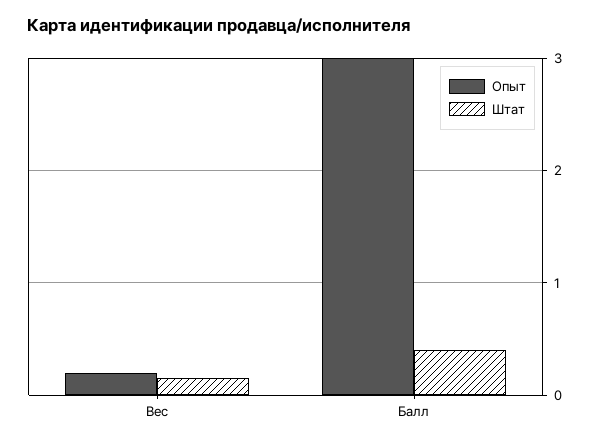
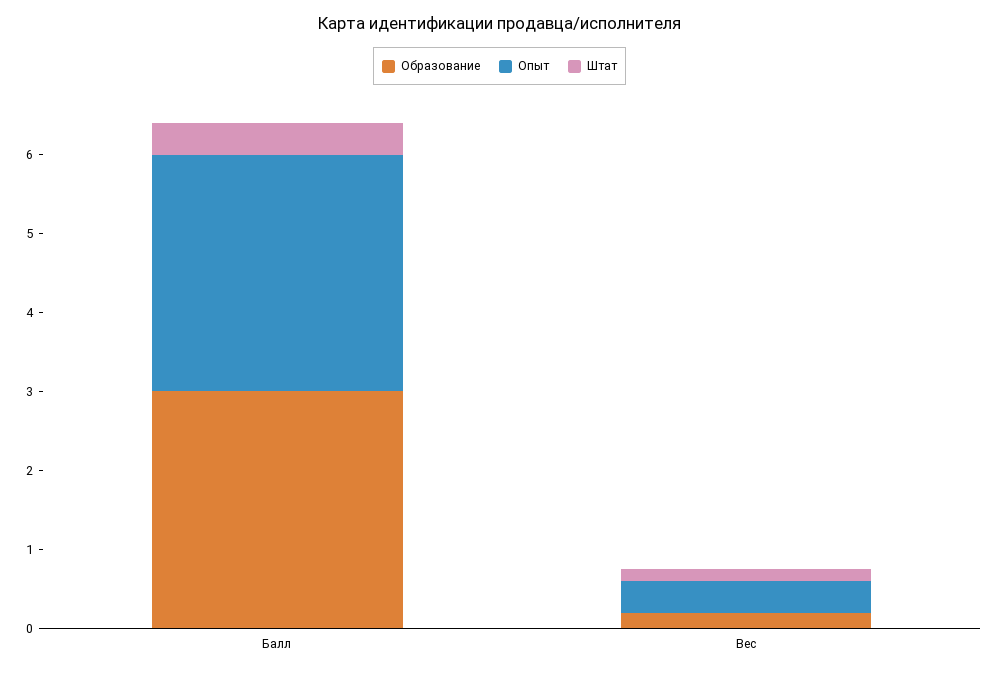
  {
    "Опыт": {
-     "Вес": 0.2,
+     "Вес": 0.4,
      "Балл": 3
    },
    "Штат": {
      "Вес": 0.2,
      "Балл": 0.4
-   }
+   },
+   "Образование": {
+     "Балл": 3,
+     "Вес": 0.2
+   }
  }

